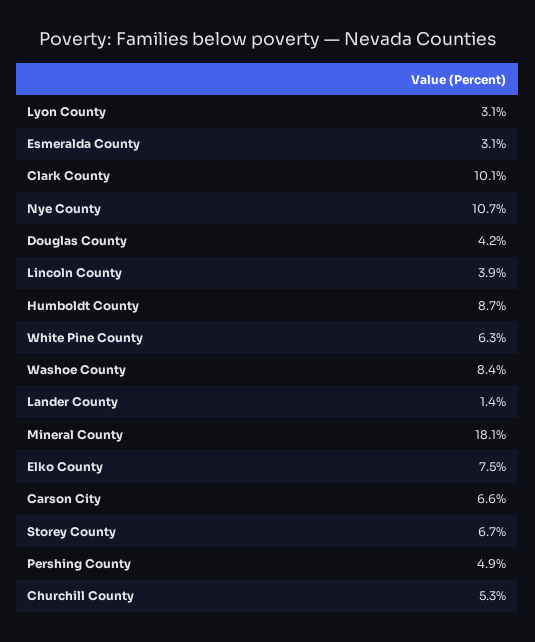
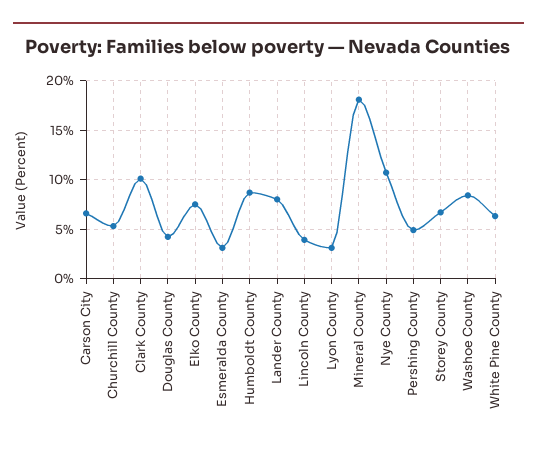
  {
    "Lyon County": 3.1,
    "Esmeralda County": 3.1,
    "Clark County": 10.1,
    "Nye County": 10.7,
    "Douglas County": 4.2,
    "Lincoln County": 3.9,
    "Humboldt County": 8.7,
    "White Pine County": 6.3,
    "Washoe County": 8.4,
-   "Lander County": 1.4,
+   "Lander County": 8,
    "Mineral County": 18.1,
    "Elko County": 7.5,
    "Carson City": 6.6,
    "Storey County": 6.7,
    "Pershing County": 4.9,
    "Churchill County": 5.3
  }

